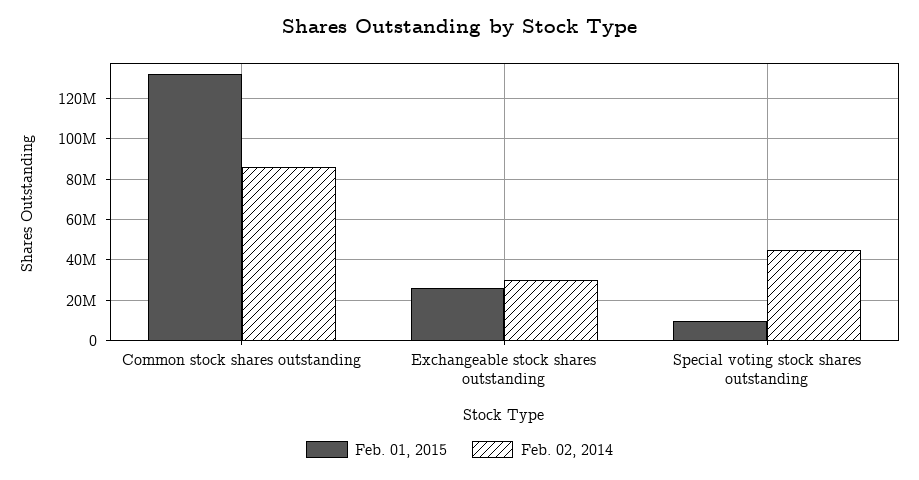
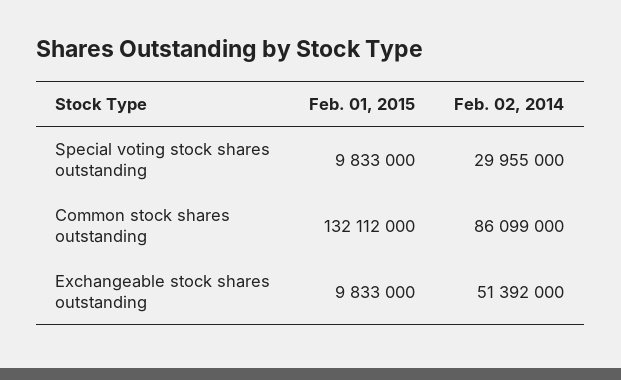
  {
    "Feb. 01, 2015": {
      "Common stock shares outstanding": 132112000,
-     "Exchangeable stock shares outstanding": 25000000,
+     "Exchangeable stock shares outstanding": 9833000,
      "Special voting stock shares outstanding": 9833000
    },
    "Feb. 02, 2014": {
      "Common stock shares outstanding": 86099000,
-     "Exchangeable stock shares outstanding": 30000000,
+     "Exchangeable stock shares outstanding": 51392000,
-     "Special voting stock shares outstanding": 45000000
+     "Special voting stock shares outstanding": 29955000
    }
  }

